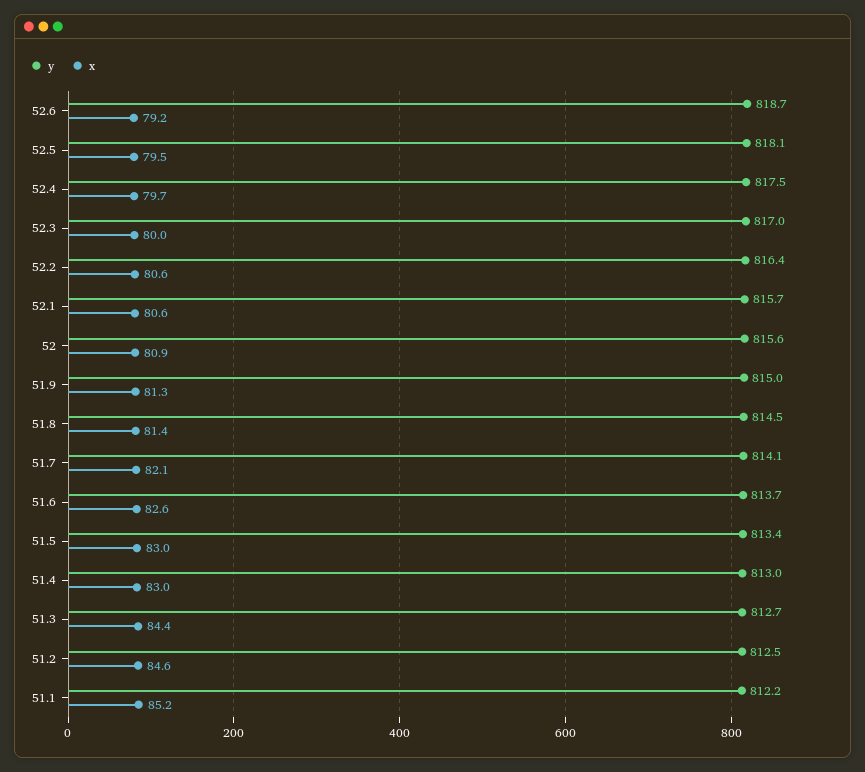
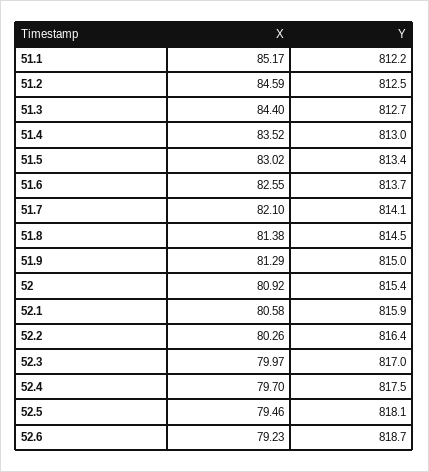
  {
    "y": {
      "52.6": 818.7,
      "52.5": 818.1,
      "52.4": 817.5,
      "52.3": 817,
      "52.2": 816.4,
-     "52.1": 815.7,
+     "52.1": 815.9,
-     "52": 815.6,
+     "52": 815.4,
      "51.9": 815,
      "51.8": 814.5,
      "51.7": 814.1,
      "51.6": 813.7,
      "51.5": 813.4,
      "51.4": 813,
      "51.3": 812.7,
      "51.2": 812.5,
      "51.1": 812.2
    },
    "x": {
      "52.6": 79.23,
      "52.5": 79.46,
      "52.4": 79.7,
      "52.3": 79.97,
-     "52.2": 80.6,
+     "52.2": 80.26,
      "52.1": 80.58,
      "52": 80.92,
      "51.9": 81.29,
      "51.8": 81.38,
      "51.7": 82.1,
      "51.6": 82.55,
      "51.5": 83.02,
-     "51.4": 83,
+     "51.4": 83.52,
      "51.3": 84.4,
      "51.2": 84.59,
      "51.1": 85.17
    }
  }

